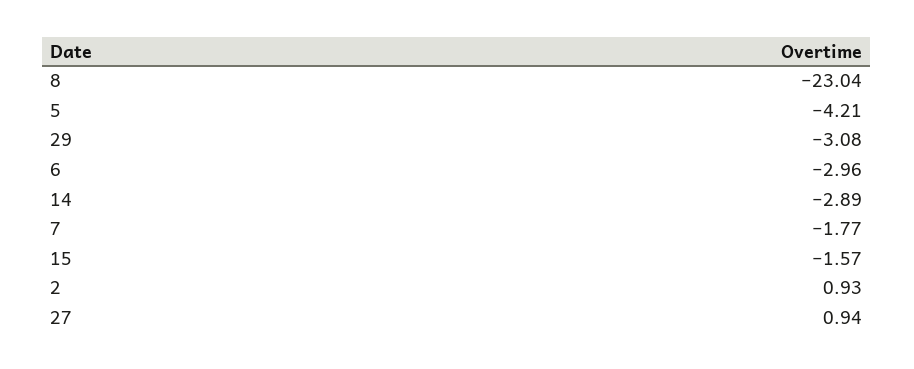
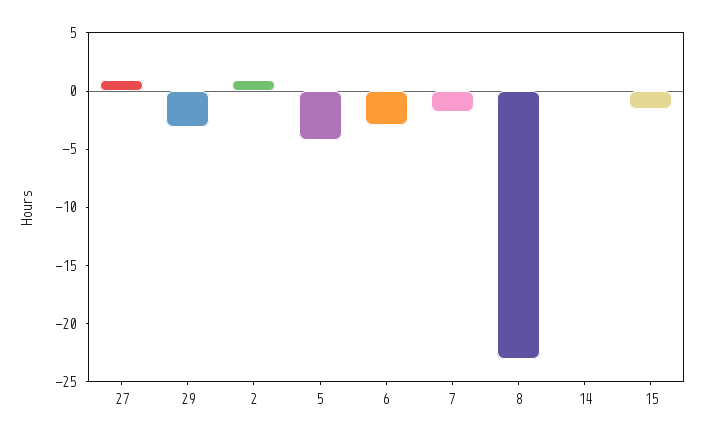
  {
    "8": -23.04,
    "5": -4.21,
    "29": -3.08,
    "6": -2.96,
-   "14": -2.89,
+   "14": 0,
    "7": -1.77,
    "15": -1.57,
    "2": 0.93,
    "27": 0.94
  }

